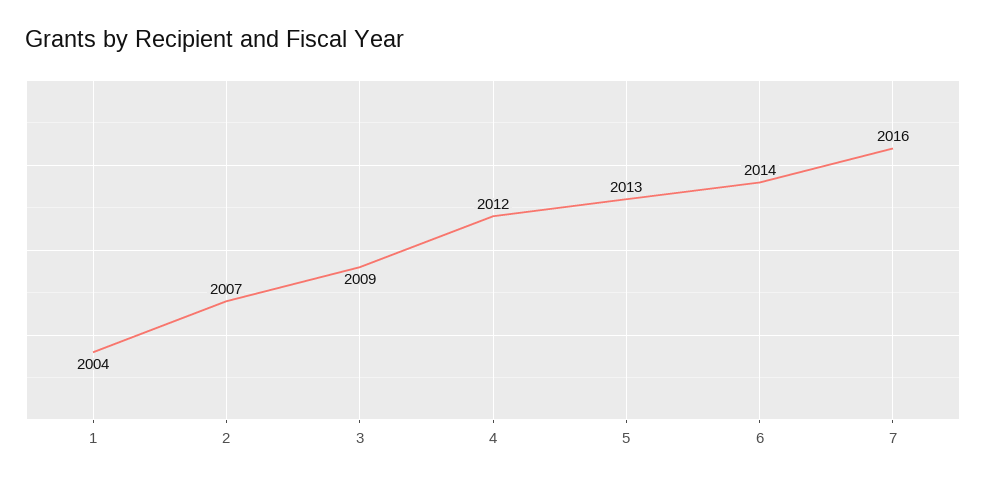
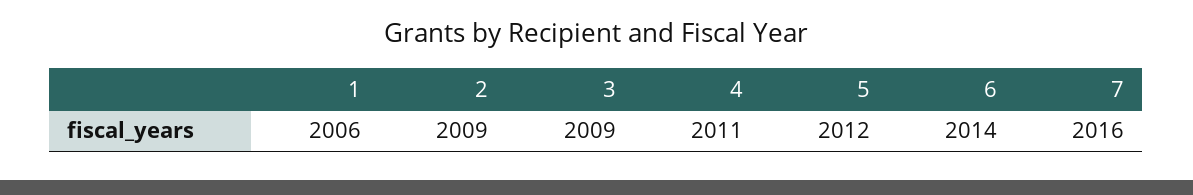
  {
-   "1": 2004,
+   "1": 2006,
-   "2": 2007,
+   "2": 2009,
    "3": 2009,
-   "4": 2012,
+   "4": 2011,
-   "5": 2013,
+   "5": 2012,
    "6": 2014,
    "7": 2016
  }

